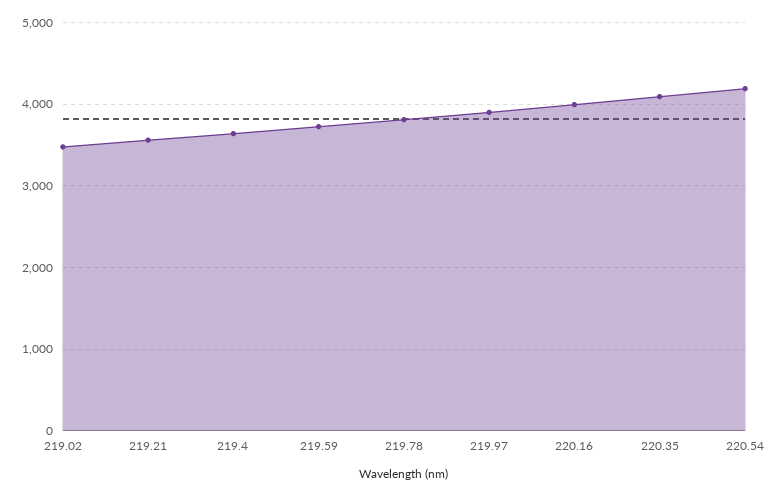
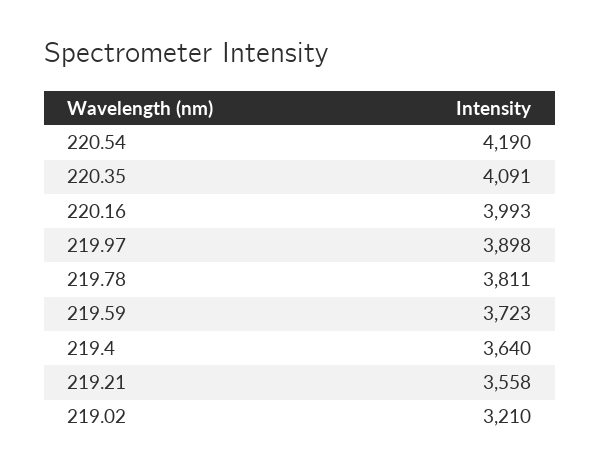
  {
-   "219.02": 3500,
+   "219.02": 3210,
    "219.21": 3558,
    "219.4": 3640,
    "219.59": 3723,
    "219.78": 3811,
    "219.97": 3898,
    "220.16": 3993,
    "220.35": 4091,
    "220.54": 4190
  }

